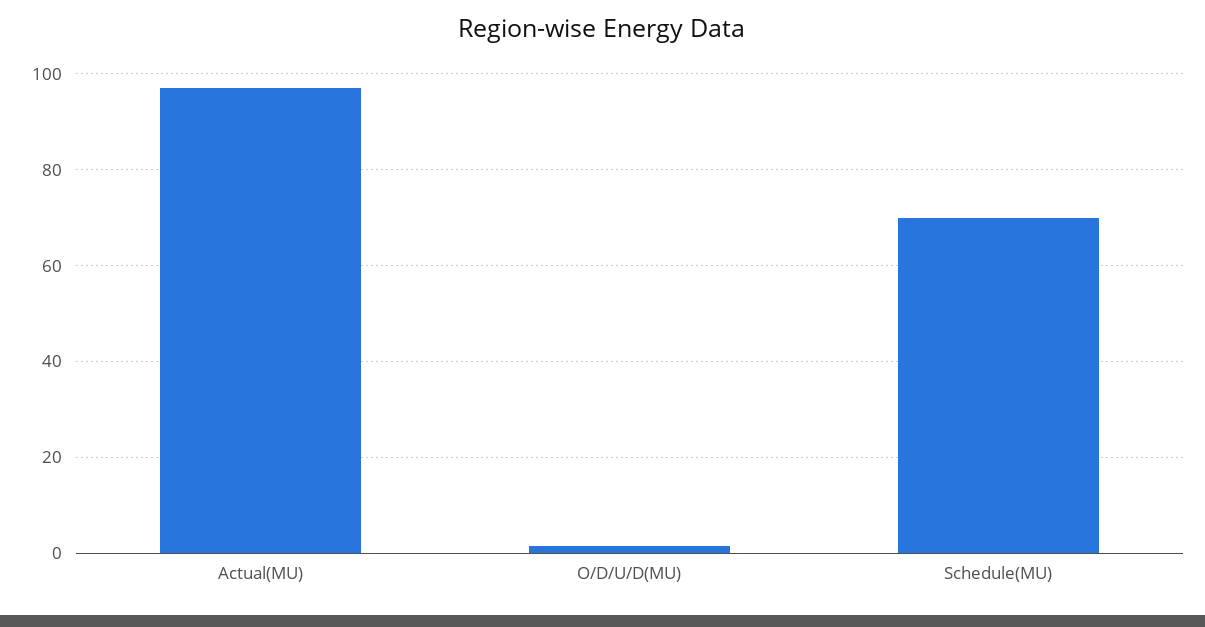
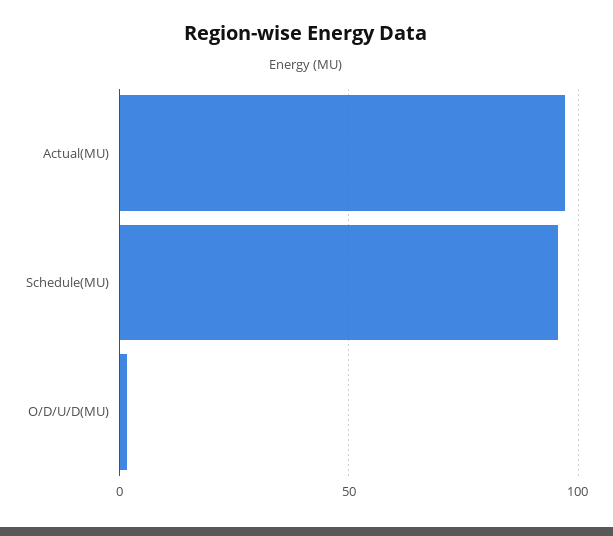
  {
    "Actual(MU)": 98,
    "O/D/U/D(MU)": 2,
-   "Schedule(MU)": 70
+   "Schedule(MU)": 95
  }

